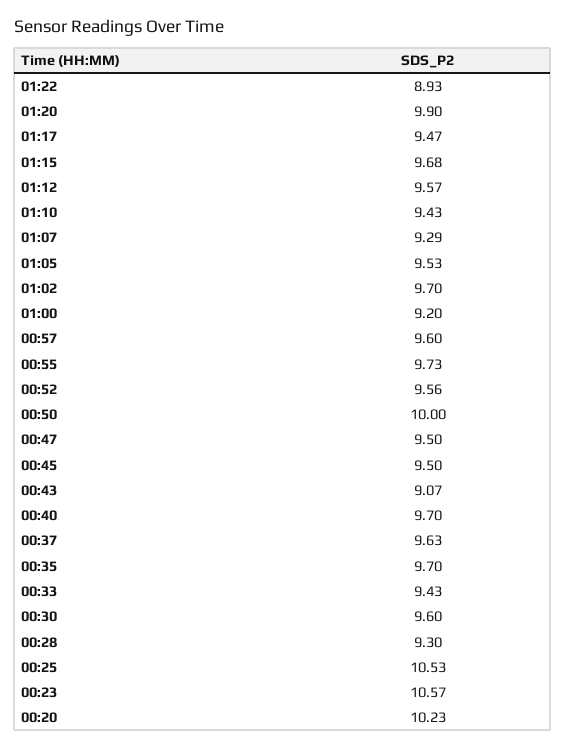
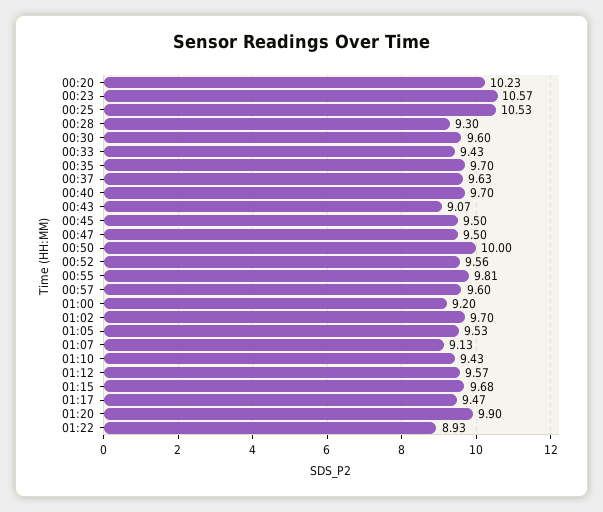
  {
    "01:22": 8.93,
    "01:20": 9.9,
    "01:17": 9.47,
    "01:15": 9.68,
    "01:12": 9.57,
    "01:10": 9.43,
-   "01:07": 9.29,
+   "01:07": 9.13,
    "01:05": 9.53,
    "01:02": 9.7,
    "01:00": 9.2,
    "00:57": 9.6,
-   "00:55": 9.73,
+   "00:55": 9.81,
    "00:52": 9.56,
    "00:50": 10,
    "00:47": 9.5,
    "00:45": 9.5,
    "00:43": 9.07,
    "00:40": 9.7,
    "00:37": 9.63,
    "00:35": 9.7,
    "00:33": 9.43,
    "00:30": 9.6,
    "00:28": 9.3,
    "00:25": 10.53,
    "00:23": 10.57,
    "00:20": 10.23
  }

